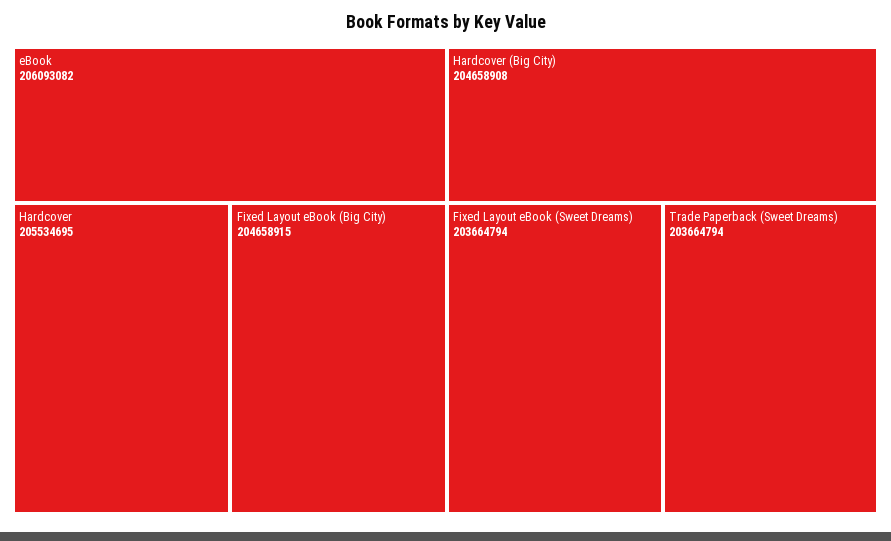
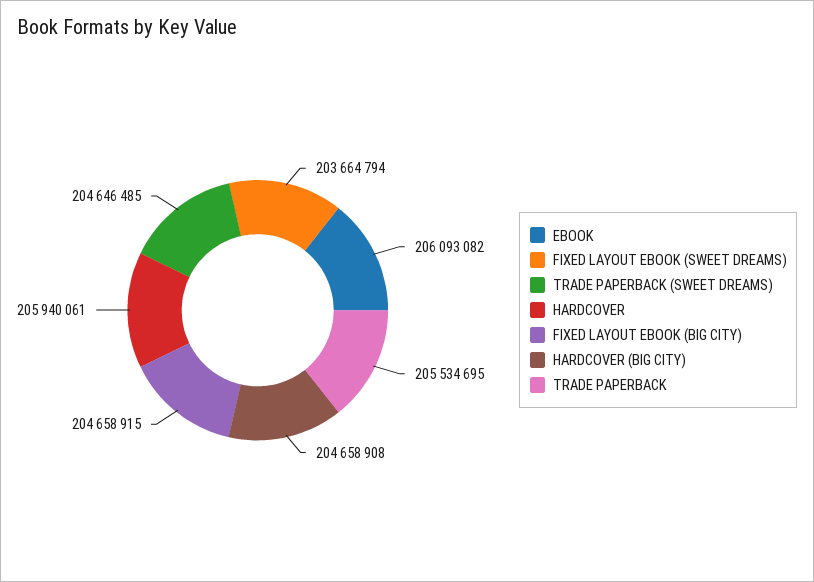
  {
    "eBook": 206093082,
-   "Hardcover": 205534695,
+   "Hardcover": 205940061,
    "Fixed Layout eBook (Big City)": 204658915,
    "Hardcover (Big City)": 204658908,
    "Fixed Layout eBook (Sweet Dreams)": 203664794,
-   "Trade Paperback (Sweet Dreams)": 203664794
+   "Trade Paperback (Sweet Dreams)": 204646485,
+   "TRADE PAPERBACK": 205534695
  }

